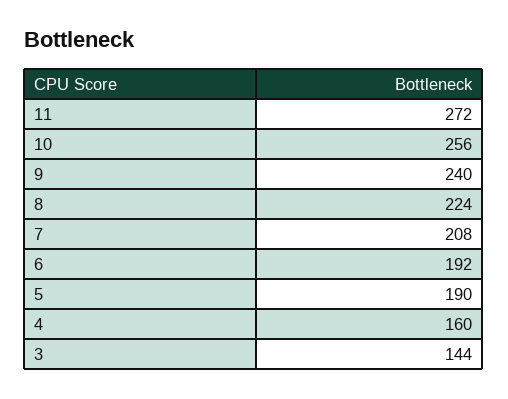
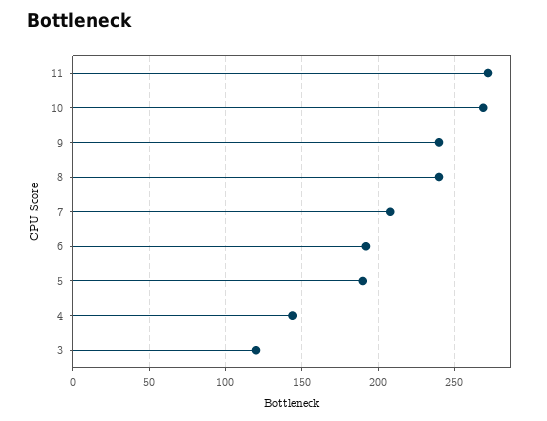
  {
    "11": 272,
-   "10": 256,
+   "10": 270,
    "9": 240,
-   "8": 224,
+   "8": 240,
    "7": 208,
    "6": 192,
    "5": 190,
-   "4": 160,
+   "4": 145,
-   "3": 144
+   "3": 120
  }

